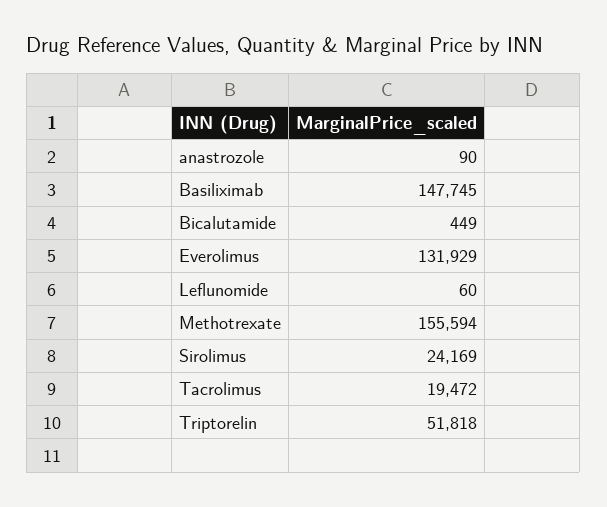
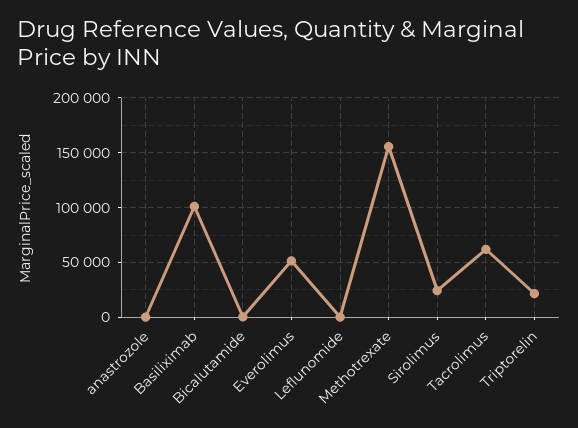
  {
    "anastrozole": 90,
-   "Basiliximab": 147745,
+   "Basiliximab": 100000,
    "Bicalutamide": 449,
-   "Everolimus": 131929,
+   "Everolimus": 50000,
    "Leflunomide": 60,
    "Methotrexate": 155594,
    "Sirolimus": 24169,
-   "Tacrolimus": 19472,
+   "Tacrolimus": 60000,
-   "Triptorelin": 51818
+   "Triptorelin": 20000
  }

